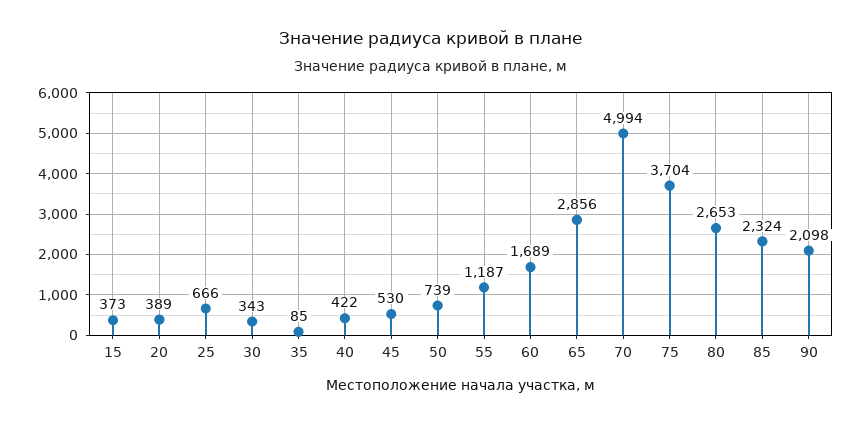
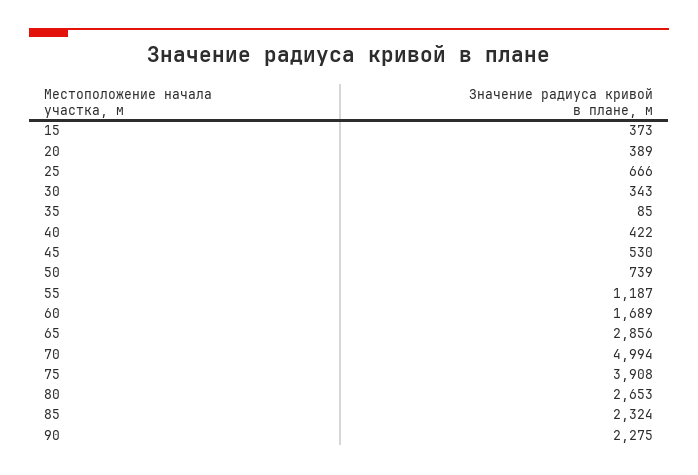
  {
    "15": 373,
    "20": 389,
    "25": 666,
    "30": 343,
    "35": 85,
    "40": 422,
    "45": 530,
    "50": 739,
    "55": 1187,
    "60": 1689,
    "65": 2856,
    "70": 4994,
-   "75": 3704,
+   "75": 3908,
    "80": 2653,
    "85": 2324,
-   "90": 2098
+   "90": 2275
  }

